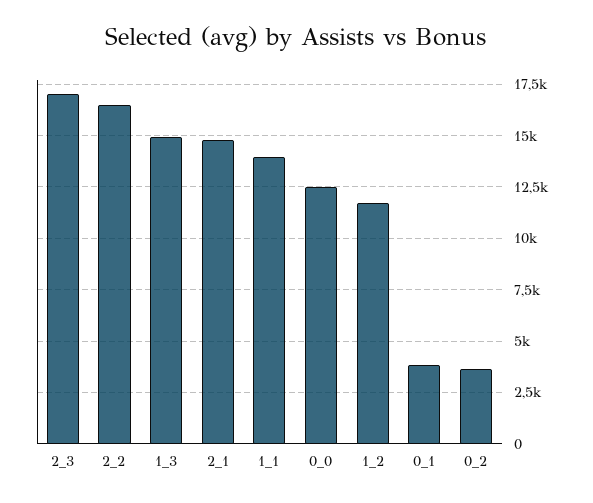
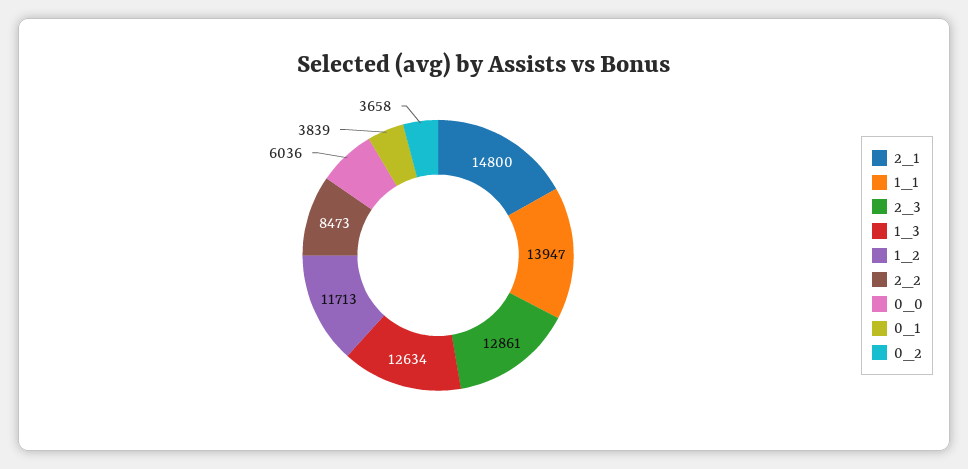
  {
-   "2_3": 17000,
+   "2_3": 12861,
-   "2_2": 16500,
+   "2_2": 8473,
-   "1_3": 15000,
+   "1_3": 12634,
    "2_1": 14800,
    "1_1": 13947,
-   "0_0": 12500,
+   "0_0": 6036,
    "1_2": 11713,
    "0_1": 3839,
    "0_2": 3658
  }

